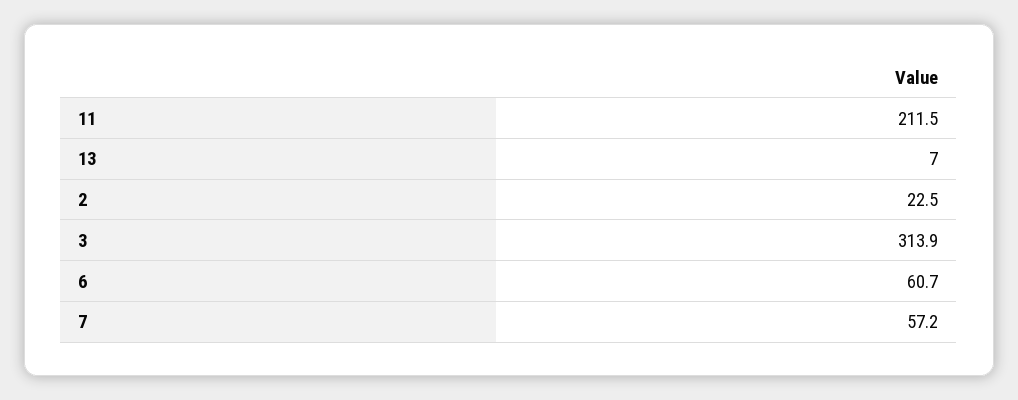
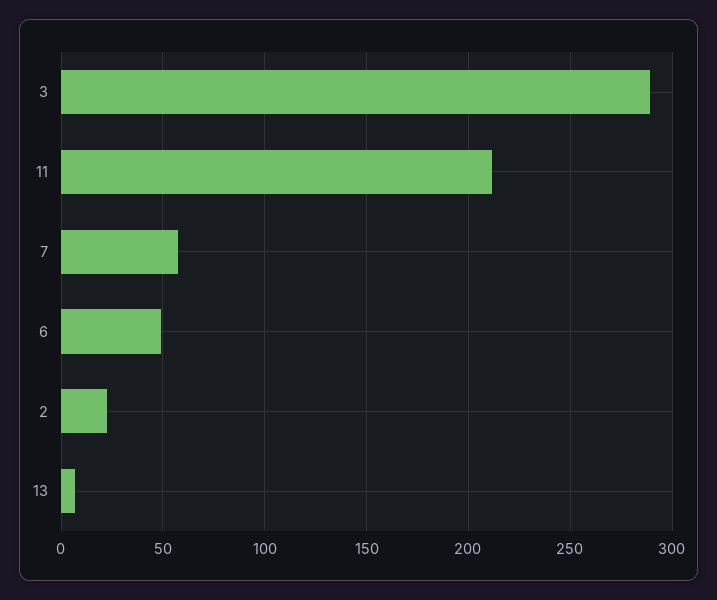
  {
    "11": 211.5,
    "13": 7,
    "2": 22.5,
-   "3": 313.9,
+   "3": 290,
-   "6": 60.7,
+   "6": 50,
    "7": 57.2
  }

